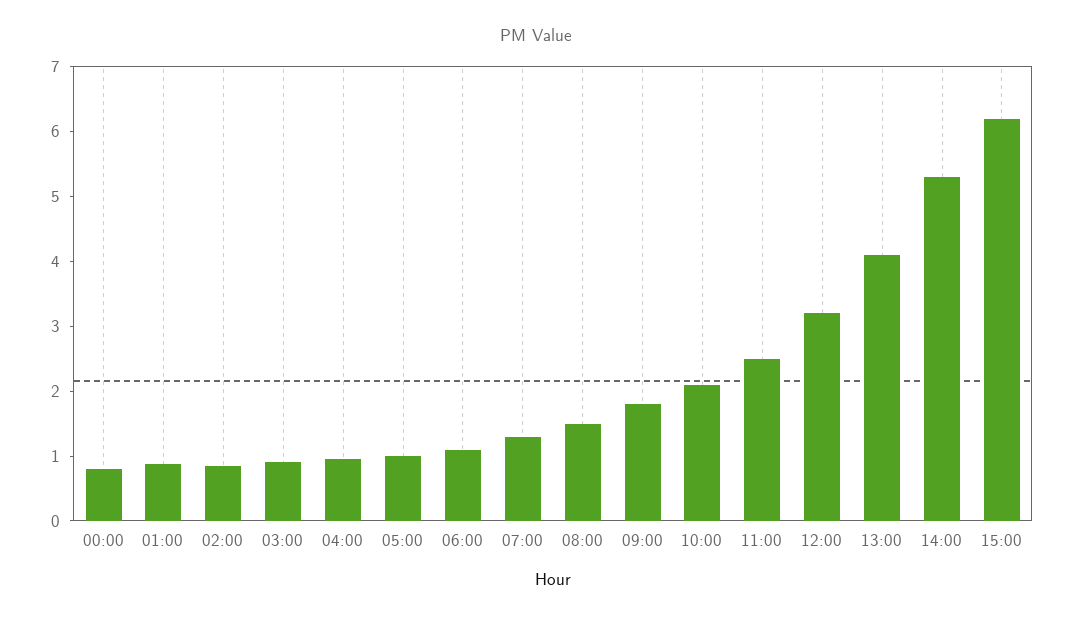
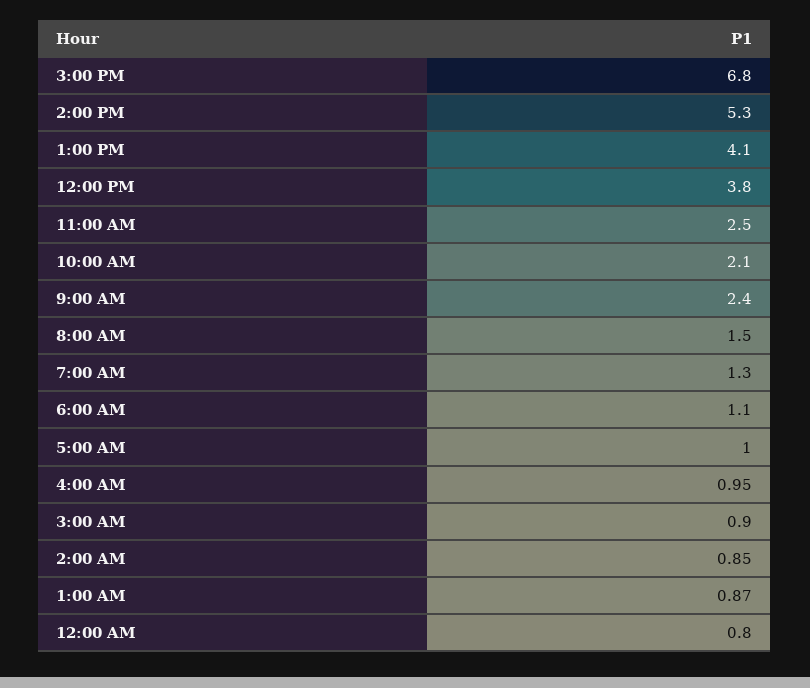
  {
    "00:00": 0.8,
    "01:00": 0.87,
    "02:00": 0.85,
    "03:00": 0.9,
    "04:00": 0.95,
    "05:00": 1,
    "06:00": 1.1,
    "07:00": 1.3,
    "08:00": 1.5,
-   "09:00": 1.8,
+   "09:00": 2.4,
    "10:00": 2.1,
    "11:00": 2.5,
-   "12:00": 3.2,
+   "12:00": 3.8,
    "13:00": 4.1,
    "14:00": 5.3,
-   "15:00": 6.2
+   "15:00": 6.8
  }

